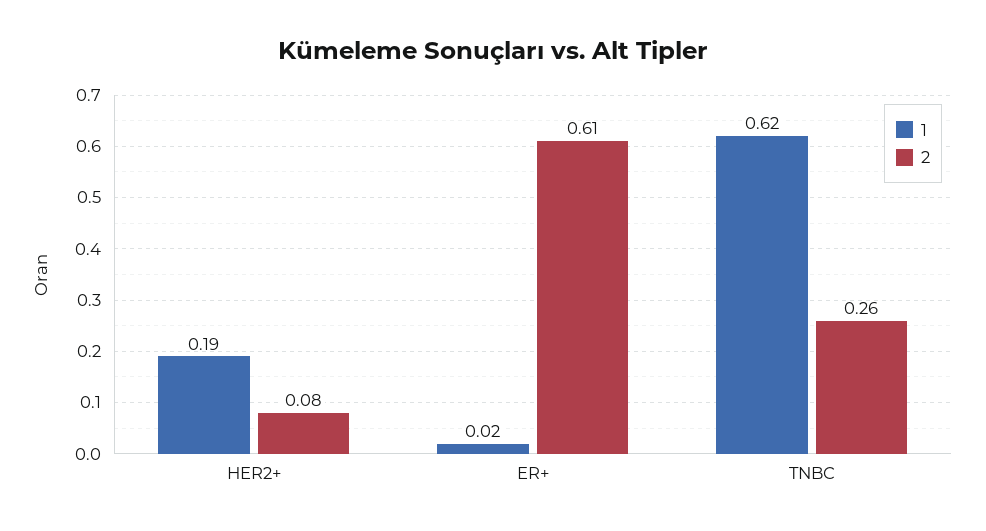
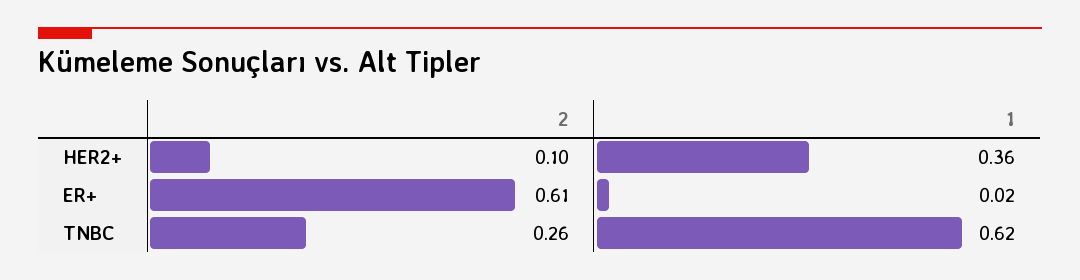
  {
    "1": {
-     "HER2+": 0.19,
+     "HER2+": 0.36,
      "ER+": 0.02,
      "TNBC": 0.62
    },
    "2": {
-     "HER2+": 0.08,
+     "HER2+": 0.1,
      "ER+": 0.61,
      "TNBC": 0.26
    }
  }

